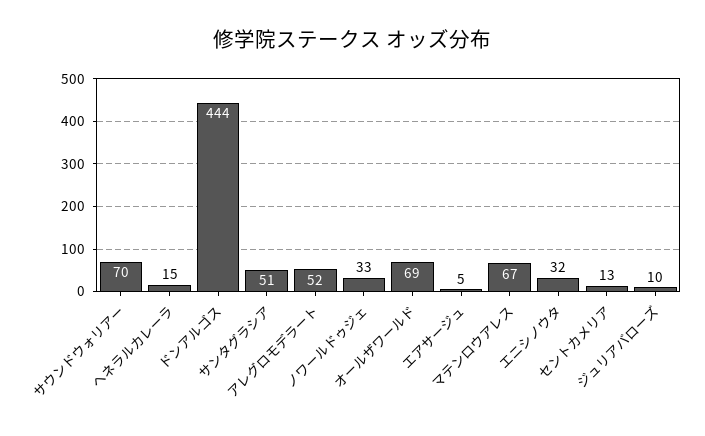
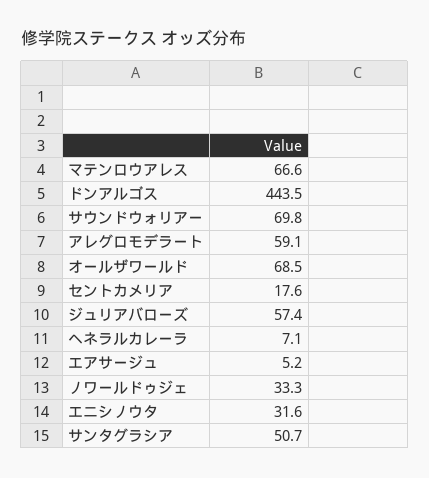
  {
    "サウンドウォリアー": 69.8,
-   "ヘネラルカレーラ": 15,
+   "ヘネラルカレーラ": 7.1,
    "ドンアルゴス": 443.5,
    "サンタグラシア": 50.7,
-   "アレグロモデラート": 52,
+   "アレグロモデラート": 59.1,
    "ノワールドゥジェ": 33.3,
    "オールザワールド": 68.5,
    "エアサージュ": 5.2,
    "マテンロウアレス": 66.6,
    "エニシノウタ": 31.6,
-   "セントカメリア": 13,
+   "セントカメリア": 17.6,
-   "ジュリアバローズ": 10
+   "ジュリアバローズ": 57.4
  }

